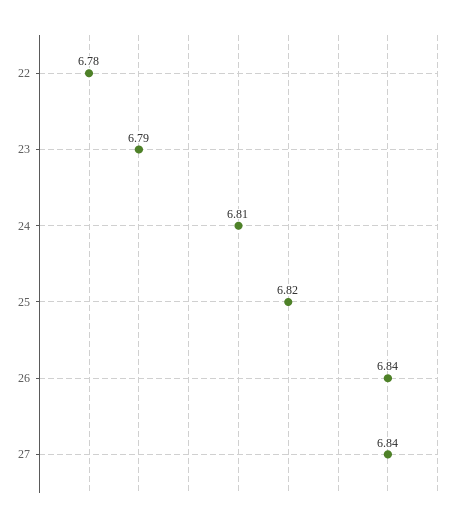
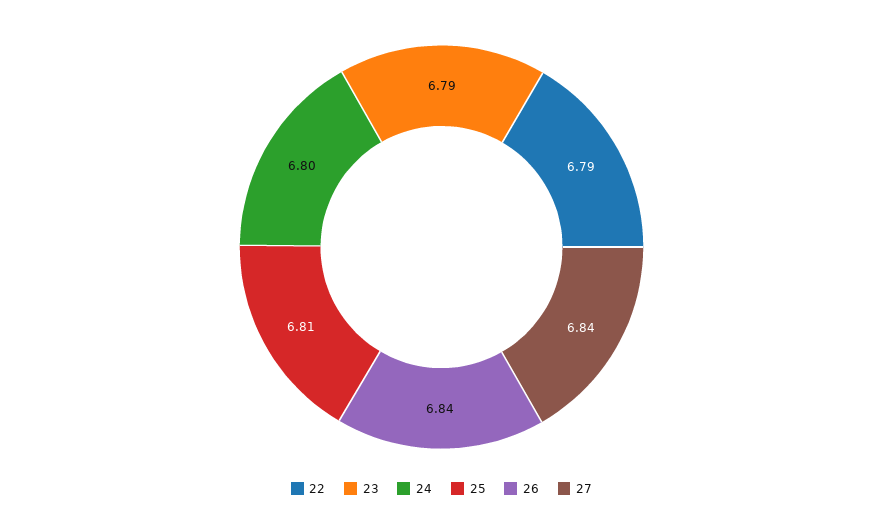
  {
-   "22": 6.78,
+   "22": 6.79,
    "23": 6.79,
-   "24": 6.81,
+   "24": 6.8,
-   "25": 6.82,
+   "25": 6.81,
    "26": 6.84,
    "27": 6.84
  }

